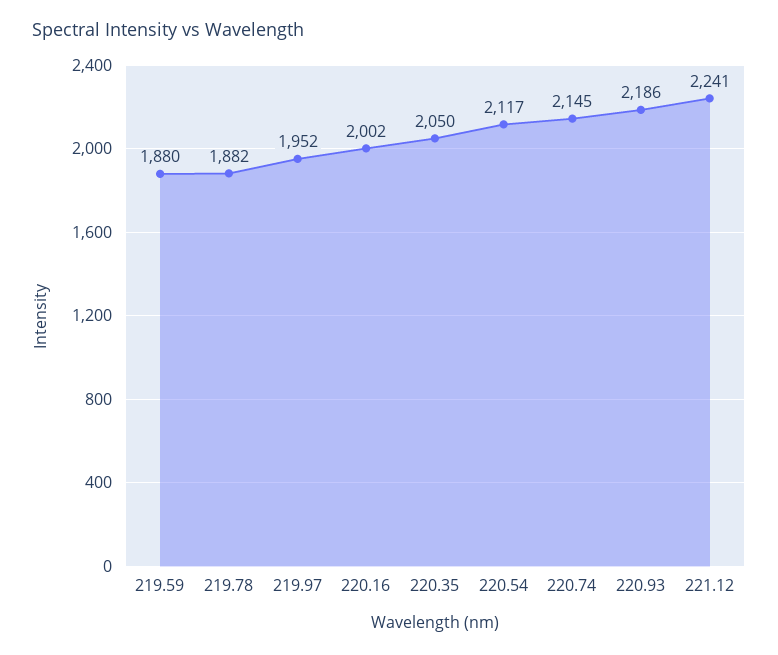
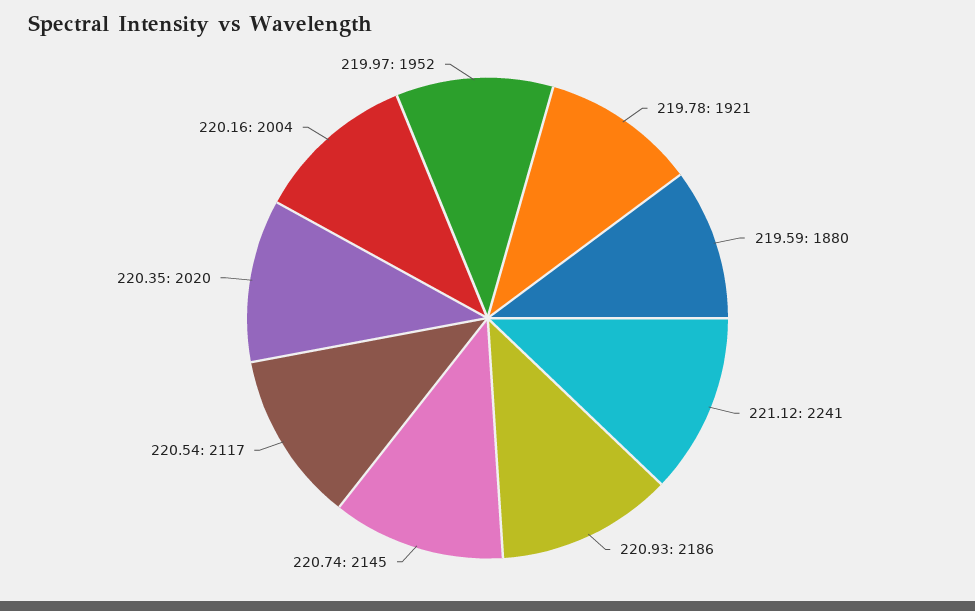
  {
    "219.59": 1880,
-   "219.78": 1882,
+   "219.78": 1921,
    "219.97": 1952,
-   "220.16": 2002,
+   "220.16": 2004,
-   "220.35": 2050,
+   "220.35": 2020,
    "220.54": 2117,
    "220.74": 2145,
    "220.93": 2186,
    "221.12": 2241
  }

